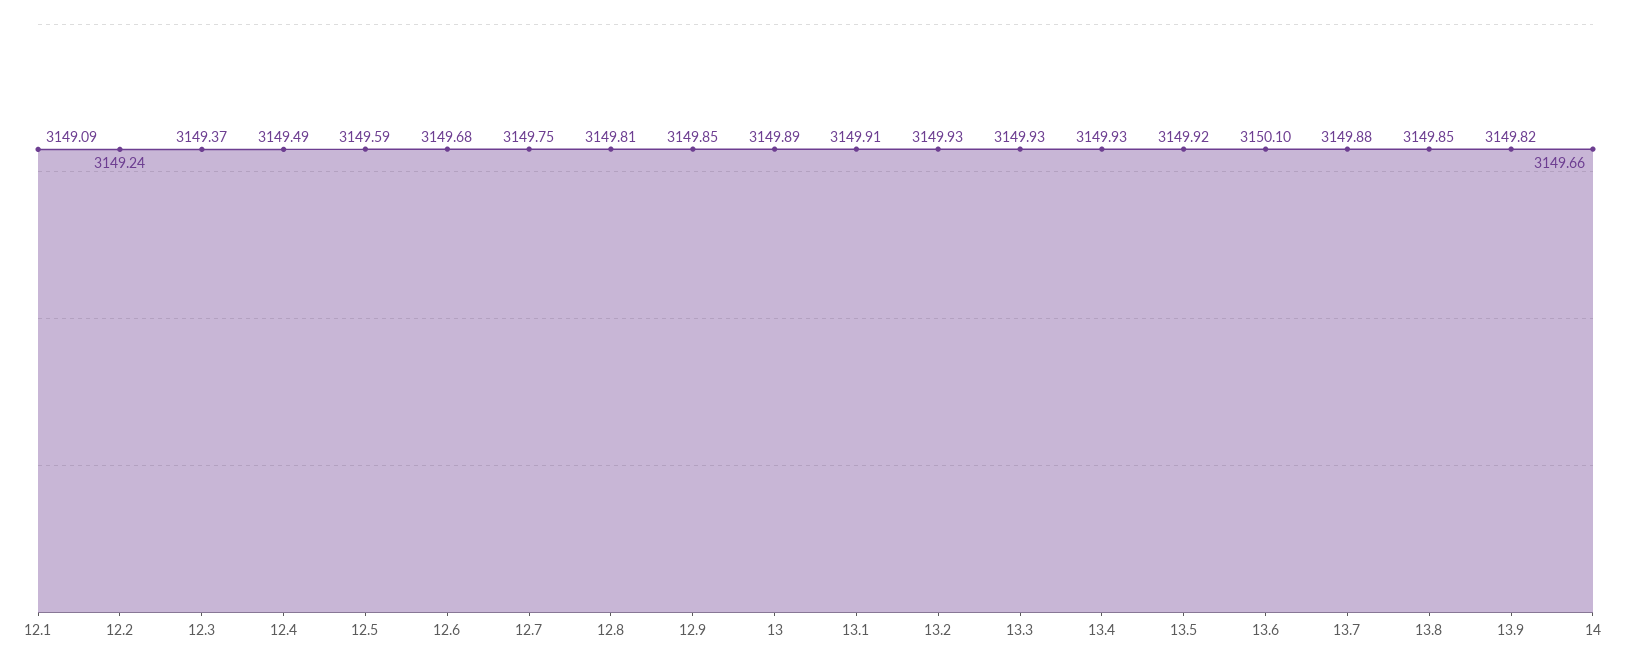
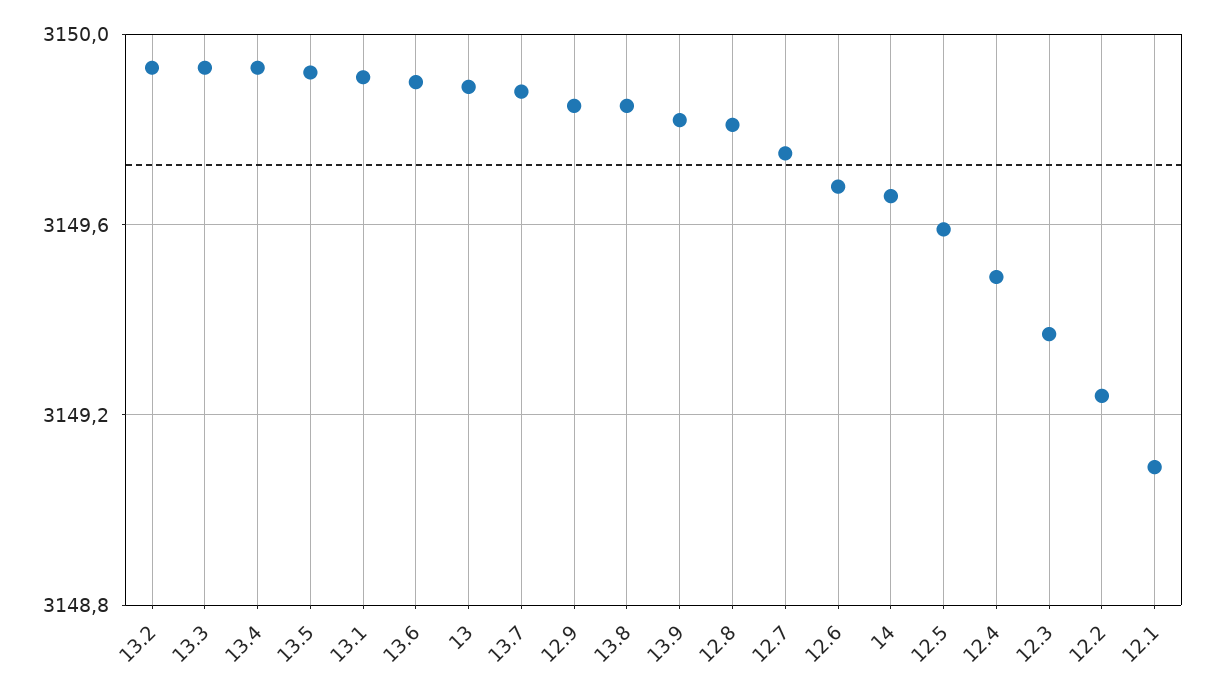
  {
    "12.1": 3149.09,
    "12.2": 3149.24,
    "12.3": 3149.37,
    "12.4": 3149.49,
    "12.5": 3149.59,
    "12.6": 3149.68,
    "12.7": 3149.75,
    "12.8": 3149.81,
    "12.9": 3149.85,
    "13": 3149.89,
    "13.1": 3149.91,
    "13.2": 3149.93,
    "13.3": 3149.93,
    "13.4": 3149.93,
    "13.5": 3149.92,
-   "13.6": 3150.1,
+   "13.6": 3149.9,
    "13.7": 3149.88,
    "13.8": 3149.85,
    "13.9": 3149.82,
    "14": 3149.66
  }

